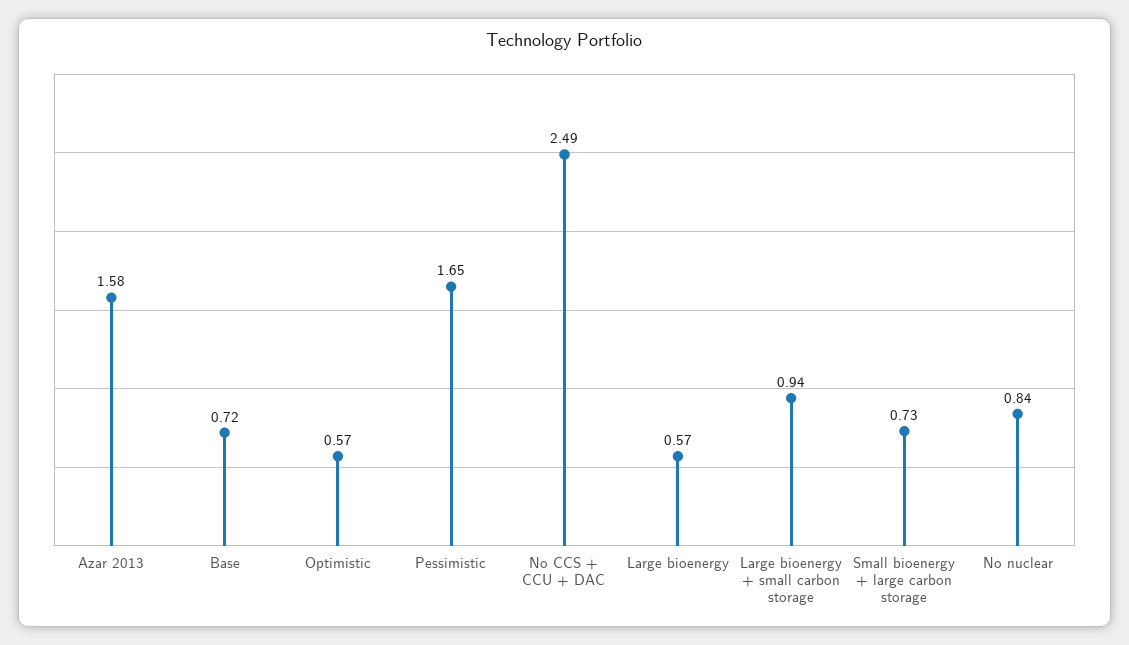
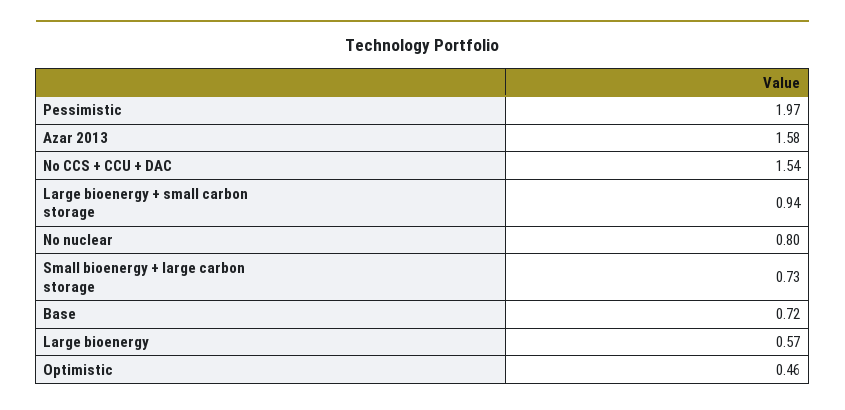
  {
    "Azar 2013": 1.58,
    "Base": 0.72,
-   "Optimistic": 0.57,
+   "Optimistic": 0.46,
-   "Pessimistic": 1.65,
+   "Pessimistic": 1.97,
-   "No CCS + CCU + DAC": 2.49,
+   "No CCS + CCU + DAC": 1.54,
    "Large bioenergy": 0.57,
    "Large bioenergy + small carbon storage": 0.94,
    "Small bioenergy + large carbon storage": 0.73,
-   "No nuclear": 0.84
+   "No nuclear": 0.8
  }

